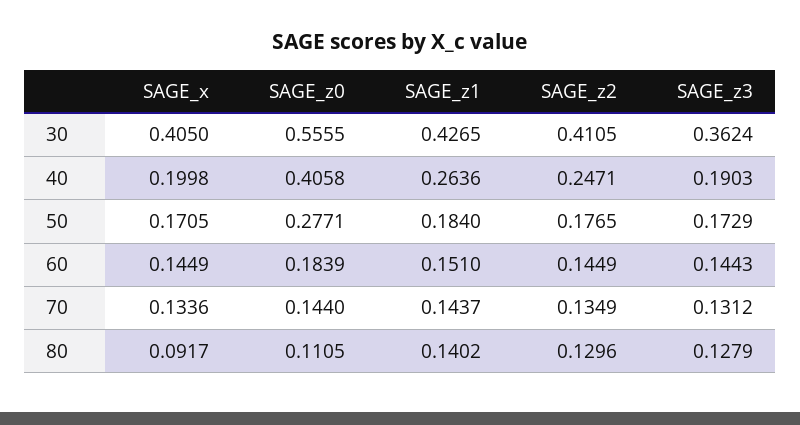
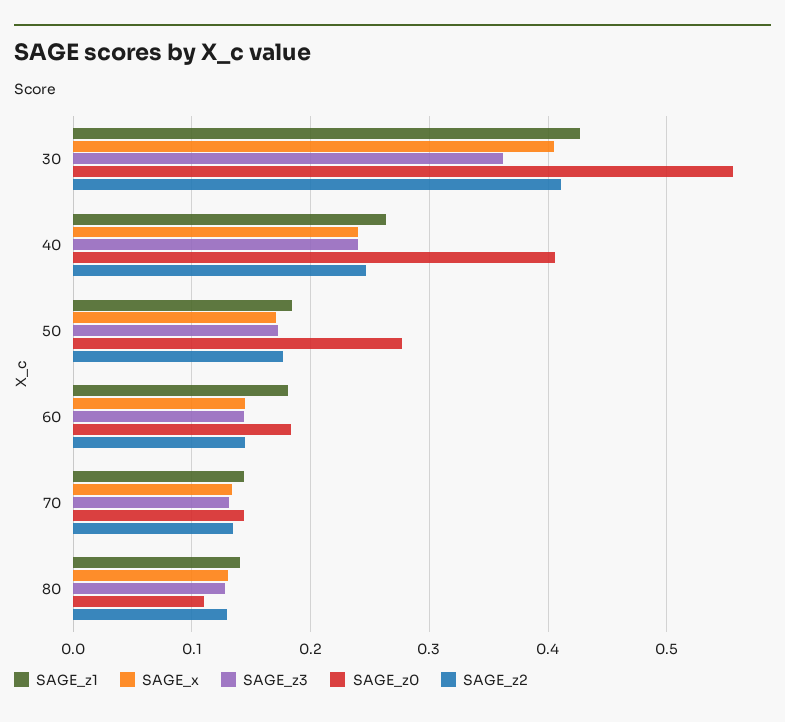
  {
    "SAGE_x": {
      "30": 0.405,
-     "40": 0.1998,
+     "40": 0.24,
      "50": 0.1705,
      "60": 0.1449,
      "70": 0.1336,
-     "80": 0.0917
+     "80": 0.13
    },
    "SAGE_z0": {
      "30": 0.5555,
      "40": 0.4058,
      "50": 0.2771,
      "60": 0.1839,
      "70": 0.144,
      "80": 0.1105
    },
    "SAGE_z1": {
      "30": 0.4265,
      "40": 0.2636,
      "50": 0.184,
-     "60": 0.151,
+     "60": 0.18,
      "70": 0.1437,
      "80": 0.1402
    },
    "SAGE_z2": {
      "30": 0.4105,
      "40": 0.2471,
      "50": 0.1765,
      "60": 0.1449,
      "70": 0.1349,
      "80": 0.1296
    },
    "SAGE_z3": {
      "30": 0.3624,
-     "40": 0.1903,
+     "40": 0.24,
      "50": 0.1729,
      "60": 0.1443,
      "70": 0.1312,
      "80": 0.1279
    }
  }

